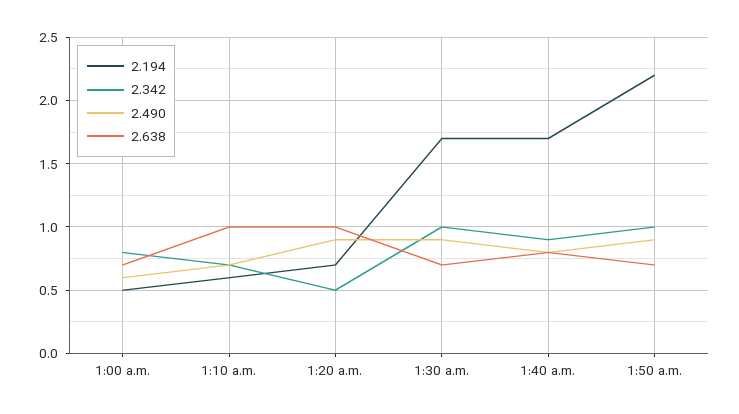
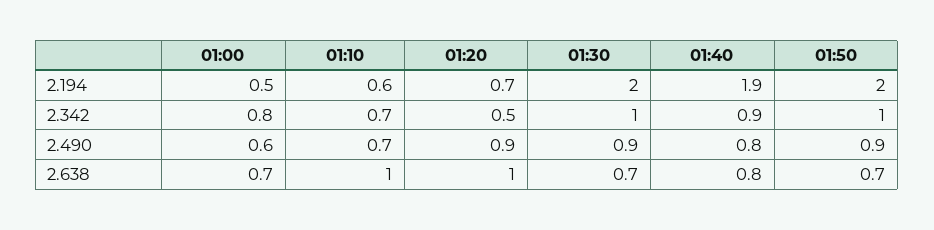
  {
    "2.194": {
      "1:00 a.m.": 0.5,
      "1:10 a.m.": 0.6,
      "1:20 a.m.": 0.7,
-     "1:30 a.m.": 1.7,
+     "1:30 a.m.": 2,
-     "1:40 a.m.": 1.7,
+     "1:40 a.m.": 1.9,
-     "1:50 a.m.": 2.2
+     "1:50 a.m.": 2
    },
    "2.342": {
      "1:00 a.m.": 0.8,
      "1:10 a.m.": 0.7,
      "1:20 a.m.": 0.5,
      "1:30 a.m.": 1,
      "1:40 a.m.": 0.9,
      "1:50 a.m.": 1
    },
    "2.490": {
      "1:00 a.m.": 0.6,
      "1:10 a.m.": 0.7,
      "1:20 a.m.": 0.9,
      "1:30 a.m.": 0.9,
      "1:40 a.m.": 0.8,
      "1:50 a.m.": 0.9
    },
    "2.638": {
      "1:00 a.m.": 0.7,
      "1:10 a.m.": 1,
      "1:20 a.m.": 1,
      "1:30 a.m.": 0.7,
      "1:40 a.m.": 0.8,
      "1:50 a.m.": 0.7
    }
  }

